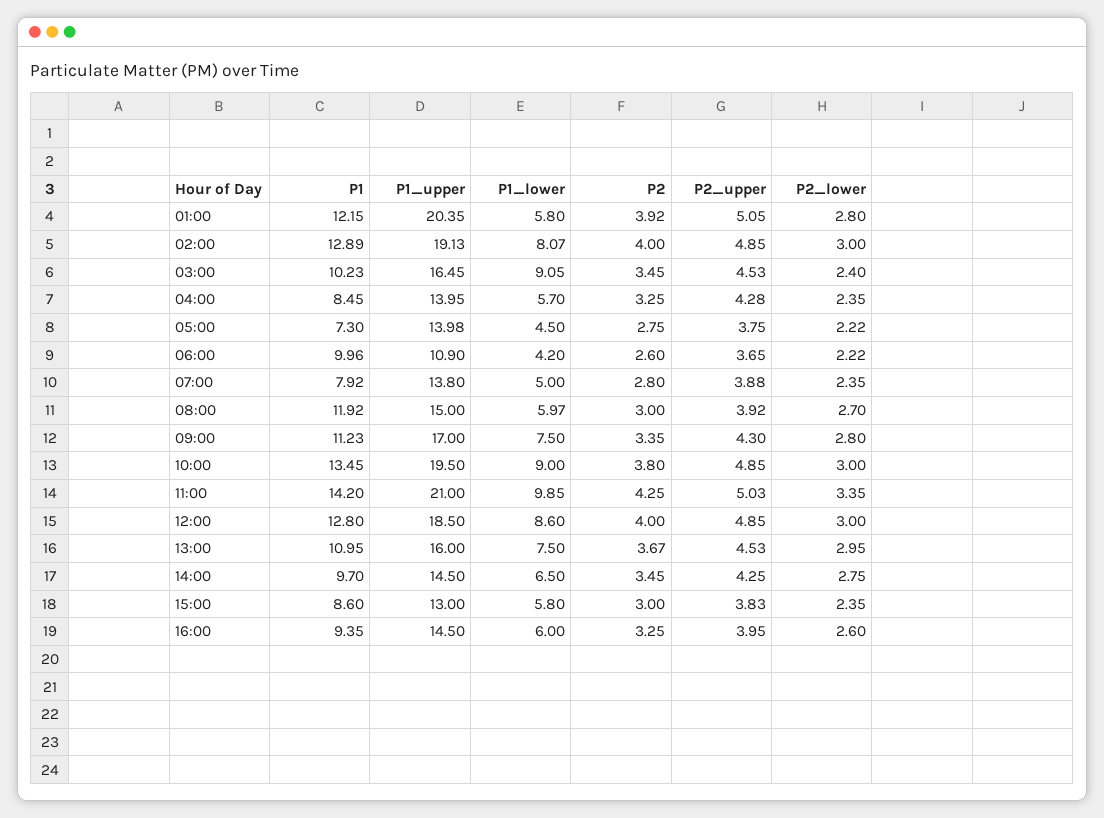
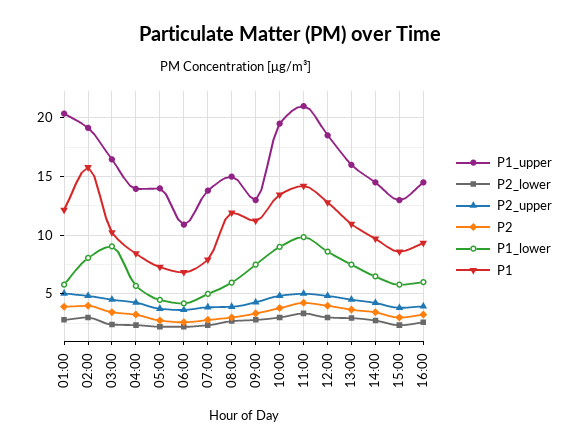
  {
    "P1": {
      "01:00": 12.15,
-     "02:00": 12.89,
+     "02:00": 16,
      "03:00": 10.23,
      "04:00": 8.45,
      "05:00": 7.3,
-     "06:00": 9.96,
+     "06:00": 7,
      "07:00": 7.92,
      "08:00": 11.92,
      "09:00": 11.23,
      "10:00": 13.45,
      "11:00": 14.2,
      "12:00": 12.8,
      "13:00": 10.95,
      "14:00": 9.7,
      "15:00": 8.6,
      "16:00": 9.35
    },
    "P1_upper": {
      "01:00": 20.35,
      "02:00": 19.13,
      "03:00": 16.45,
      "04:00": 13.95,
      "05:00": 13.98,
      "06:00": 10.9,
      "07:00": 13.8,
      "08:00": 15,
-     "09:00": 17,
+     "09:00": 13,
      "10:00": 19.5,
      "11:00": 21,
      "12:00": 18.5,
      "13:00": 16,
      "14:00": 14.5,
      "15:00": 13,
      "16:00": 14.5
    },
    "P1_lower": {
      "01:00": 5.8,
      "02:00": 8.07,
      "03:00": 9.05,
      "04:00": 5.7,
      "05:00": 4.5,
      "06:00": 4.2,
      "07:00": 5,
      "08:00": 5.97,
      "09:00": 7.5,
      "10:00": 9,
      "11:00": 9.85,
      "12:00": 8.6,
      "13:00": 7.5,
      "14:00": 6.5,
      "15:00": 5.8,
      "16:00": 6
    },
    "P2": {
      "01:00": 3.92,
      "02:00": 4,
      "03:00": 3.45,
      "04:00": 3.25,
      "05:00": 2.75,
      "06:00": 2.6,
      "07:00": 2.8,
      "08:00": 3,
      "09:00": 3.35,
      "10:00": 3.8,
      "11:00": 4.25,
      "12:00": 4,
      "13:00": 3.67,
      "14:00": 3.45,
      "15:00": 3,
      "16:00": 3.25
    },
    "P2_upper": {
      "01:00": 5.05,
      "02:00": 4.85,
      "03:00": 4.53,
      "04:00": 4.28,
      "05:00": 3.75,
      "06:00": 3.65,
      "07:00": 3.88,
      "08:00": 3.92,
      "09:00": 4.3,
      "10:00": 4.85,
      "11:00": 5.03,
      "12:00": 4.85,
      "13:00": 4.53,
      "14:00": 4.25,
      "15:00": 3.83,
      "16:00": 3.95
    },
    "P2_lower": {
      "01:00": 2.8,
      "02:00": 3,
      "03:00": 2.4,
      "04:00": 2.35,
      "05:00": 2.22,
      "06:00": 2.22,
      "07:00": 2.35,
      "08:00": 2.7,
      "09:00": 2.8,
      "10:00": 3,
      "11:00": 3.35,
      "12:00": 3,
      "13:00": 2.95,
      "14:00": 2.75,
      "15:00": 2.35,
      "16:00": 2.6
    }
  }

